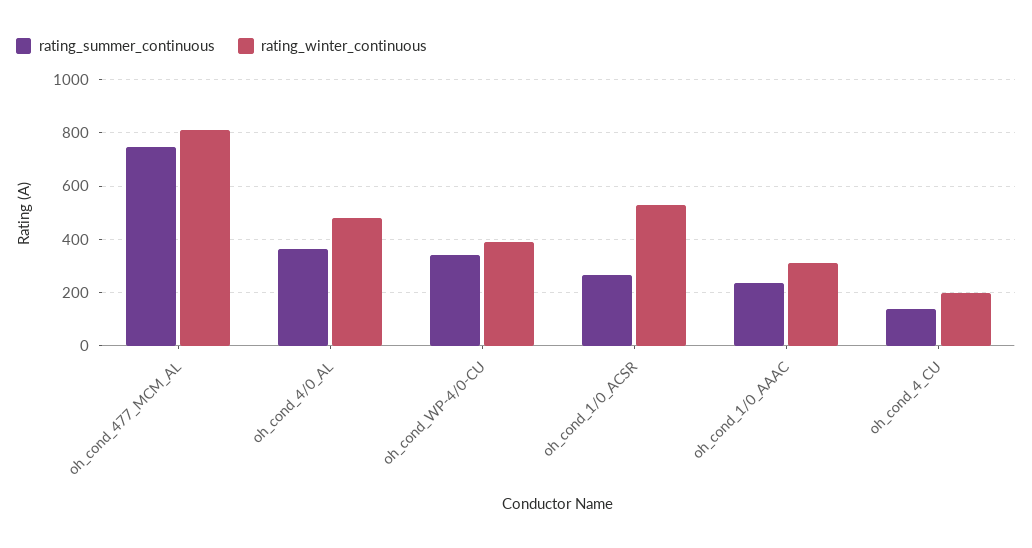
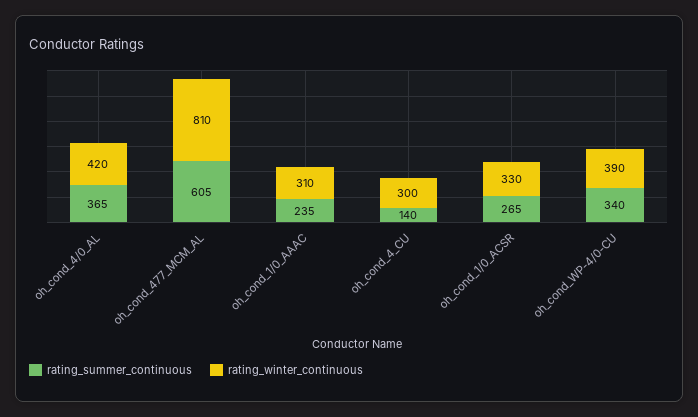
  {
    "rating_summer_continuous": {
-     "oh_cond_477_MCM_AL": 750,
+     "oh_cond_477_MCM_AL": 605,
      "oh_cond_4/0_AL": 365,
      "oh_cond_WP-4/0-CU": 340,
      "oh_cond_1/0_ACSR": 265,
      "oh_cond_1/0_AAAC": 235,
      "oh_cond_4_CU": 140
    },
    "rating_winter_continuous": {
      "oh_cond_477_MCM_AL": 810,
-     "oh_cond_4/0_AL": 475,
+     "oh_cond_4/0_AL": 420,
      "oh_cond_WP-4/0-CU": 390,
-     "oh_cond_1/0_ACSR": 525,
+     "oh_cond_1/0_ACSR": 330,
      "oh_cond_1/0_AAAC": 310,
-     "oh_cond_4_CU": 200
+     "oh_cond_4_CU": 300
    }
  }

